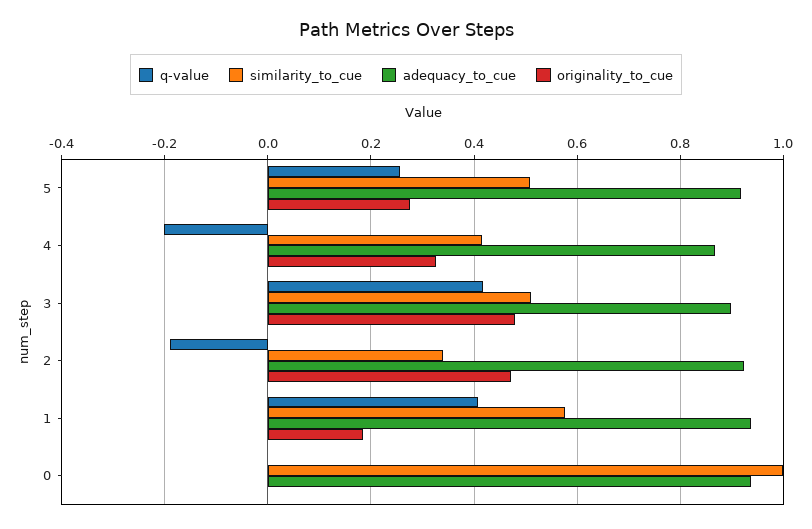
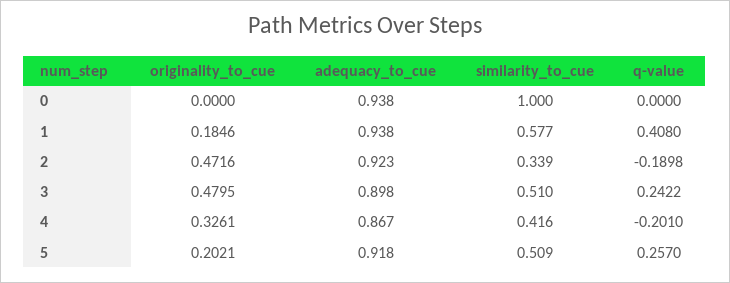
  {
    "q-value": {
      "5": 0.257,
      "4": -0.201,
-     "3": 0.42,
+     "3": 0.2422,
      "2": -0.1898,
      "1": 0.408,
      "0": 0
    },
    "similarity_to_cue": {
      "5": 0.509,
      "4": 0.416,
      "3": 0.51,
      "2": 0.339,
      "1": 0.577,
      "0": 1
    },
    "adequacy_to_cue": {
      "5": 0.918,
      "4": 0.867,
      "3": 0.898,
      "2": 0.923,
      "1": 0.938,
      "0": 0.938
    },
    "originality_to_cue": {
-     "5": 0.28,
+     "5": 0.2021,
      "4": 0.3261,
      "3": 0.4795,
      "2": 0.4716,
      "1": 0.1846,
      "0": 0
    }
  }

